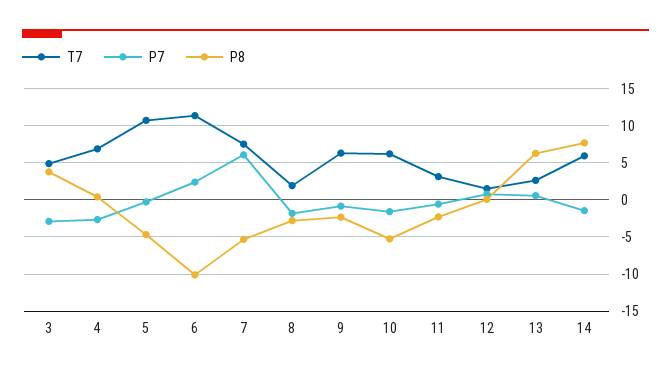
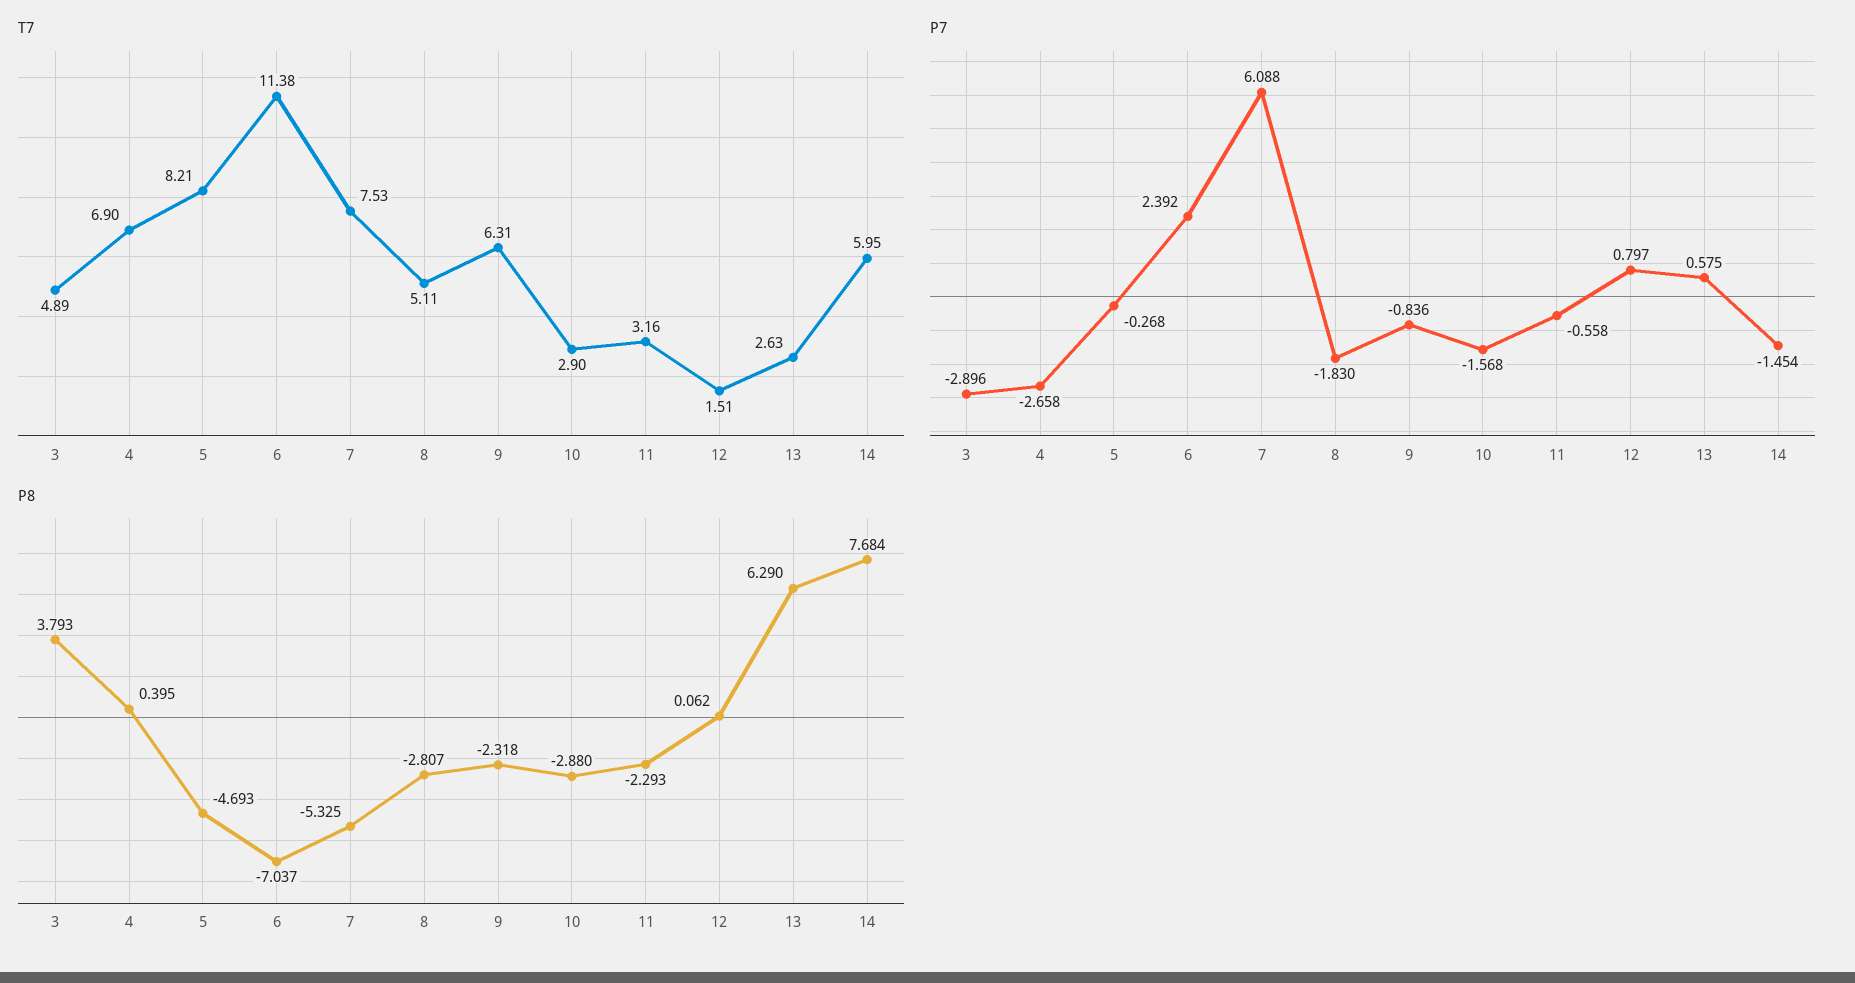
  {
    "T7": {
      "3": 4.89,
      "4": 6.9,
-     "5": 11,
+     "5": 8.21,
      "6": 11.38,
      "7": 7.53,
-     "8": 2,
+     "8": 5.11,
      "9": 6.31,
-     "10": 6,
+     "10": 2.9,
      "11": 3.16,
      "12": 1.51,
      "13": 2.63,
      "14": 5.95
    },
    "P7": {
      "3": -2.896,
      "4": -2.658,
      "5": -0.268,
      "6": 2.392,
      "7": 6.088,
      "8": -1.83,
      "9": -0.836,
      "10": -1.568,
      "11": -0.558,
      "12": 0.797,
      "13": 0.575,
      "14": -1.454
    },
    "P8": {
      "3": 3.793,
      "4": 0.395,
      "5": -4.693,
-     "6": -10,
+     "6": -7.037,
      "7": -5.325,
      "8": -2.807,
      "9": -2.318,
-     "10": -5,
+     "10": -2.88,
      "11": -2.293,
      "12": 0.062,
      "13": 6.29,
      "14": 7.684
    }
  }

